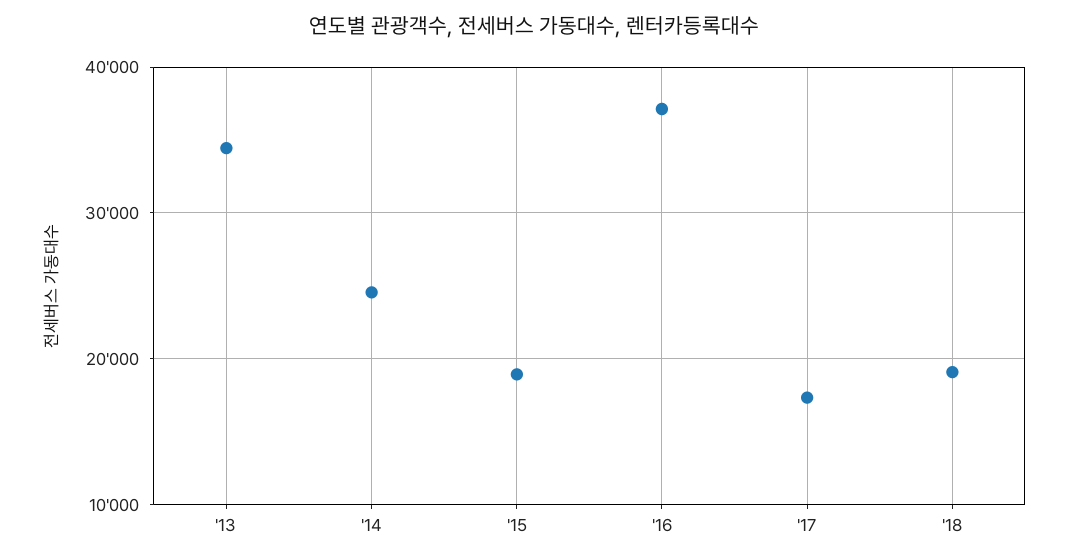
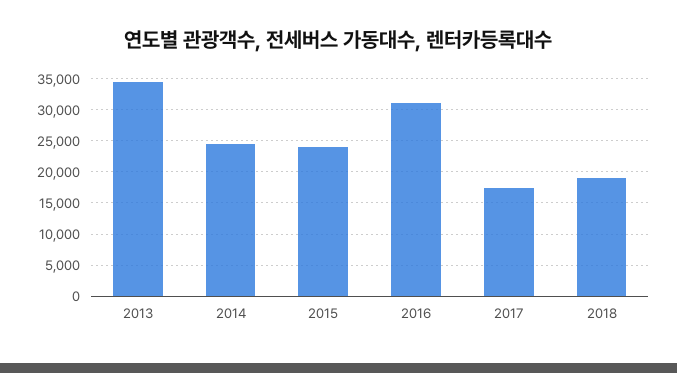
  {
    "'13": 34000,
    "'14": 25000,
-   "'15": 19000,
+   "'15": 24000,
-   "'16": 37000,
+   "'16": 31000,
    "'17": 17000,
    "'18": 19000
  }

